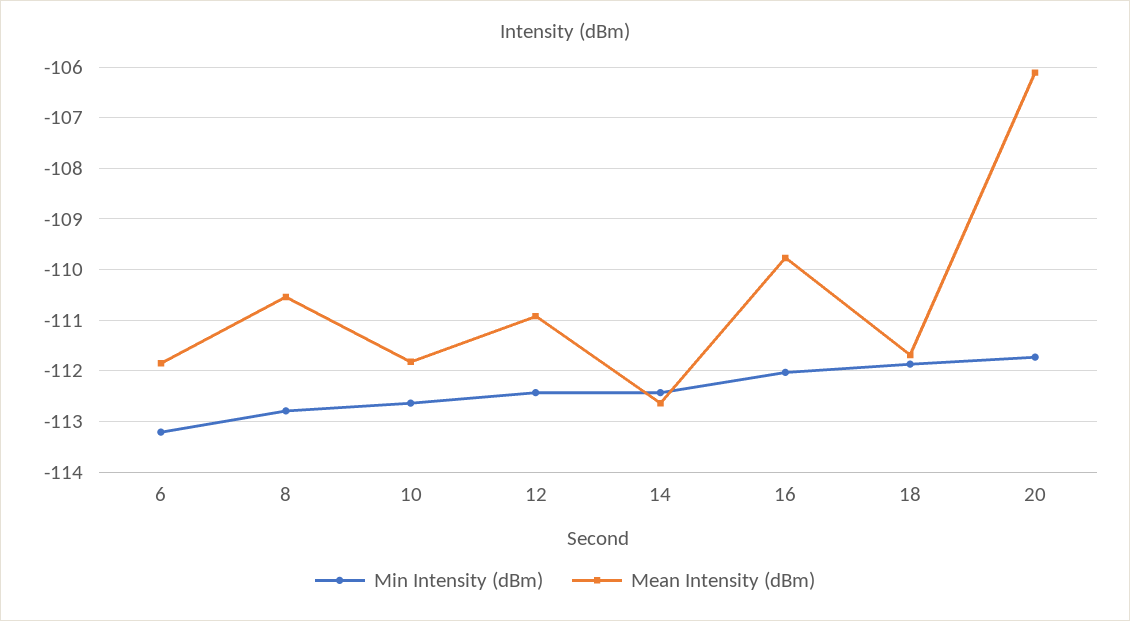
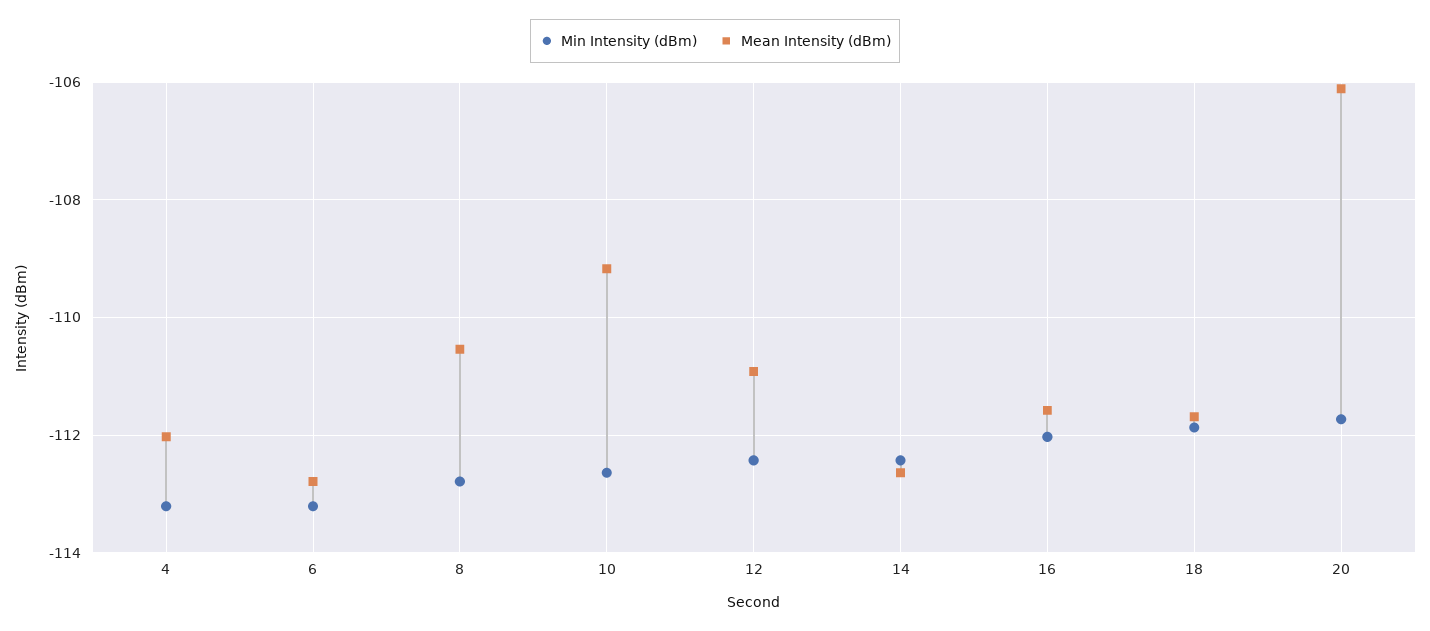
  {
    "Min Intensity (dBm)": {
      "6": -113.2,
      "8": -112.8,
      "10": -112.6,
      "12": -112.4,
      "14": -112.4,
      "16": -112,
      "18": -111.8,
-     "20": -111.8
+     "20": -111.8,
+     "4": -113.2
    },
    "Mean Intensity (dBm)": {
-     "6": -111.8,
+     "6": -112.8,
      "8": -110.6,
-     "10": -111.8,
+     "10": -109.2,
      "12": -111,
      "14": -112.6,
-     "16": -109.8,
+     "16": -111.6,
      "18": -111.6,
-     "20": -106.2
+     "20": -106.2,
+     "4": -112
    }
  }

